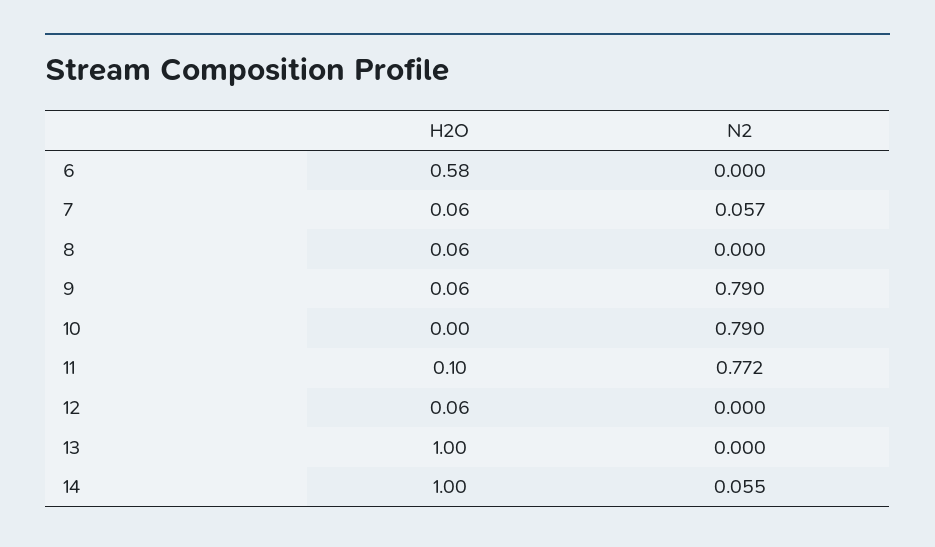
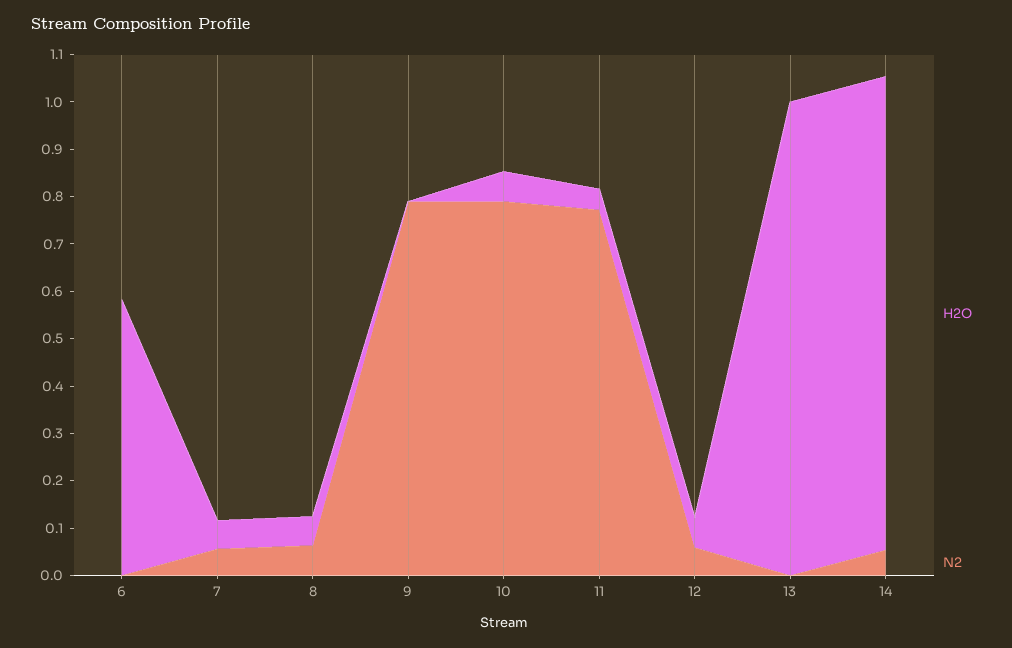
  {
    "H2O": {
      "6": 0.58,
      "7": 0.06,
      "8": 0.06,
-     "9": 0.06,
+     "9": 0,
-     "10": 0,
+     "10": 0.06,
-     "11": 0.1,
+     "11": 0.04,
      "12": 0.06,
      "13": 1,
      "14": 1
    },
    "N2": {
      "6": 0,
      "7": 0.057,
-     "8": 0,
+     "8": 0.06,
      "9": 0.79,
      "10": 0.79,
      "11": 0.772,
-     "12": 0,
+     "12": 0.06,
      "13": 0,
      "14": 0.055
    }
  }

